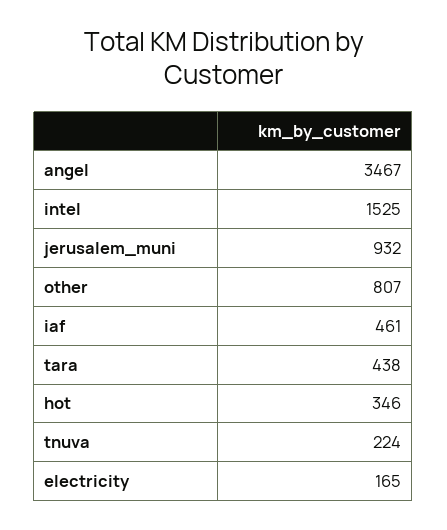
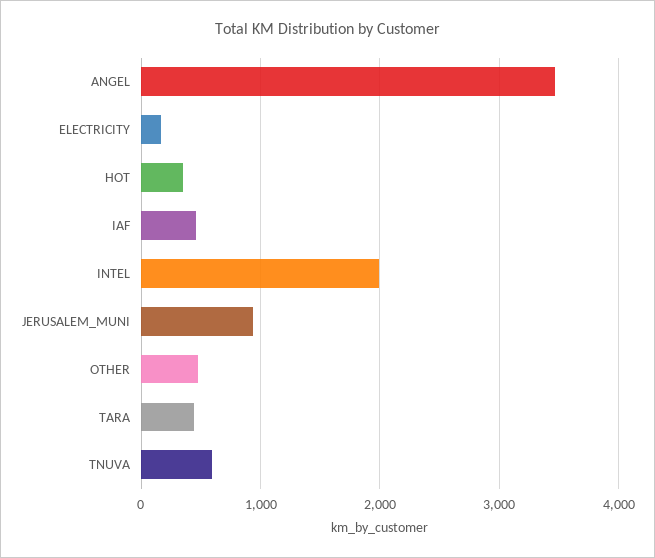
  {
    "angel": 3467,
-   "intel": 1525,
+   "intel": 2000,
    "jerusalem_muni": 932,
-   "other": 807,
+   "other": 500,
    "iaf": 461,
    "tara": 438,
    "hot": 346,
-   "tnuva": 224,
+   "tnuva": 600,
    "electricity": 165
  }

